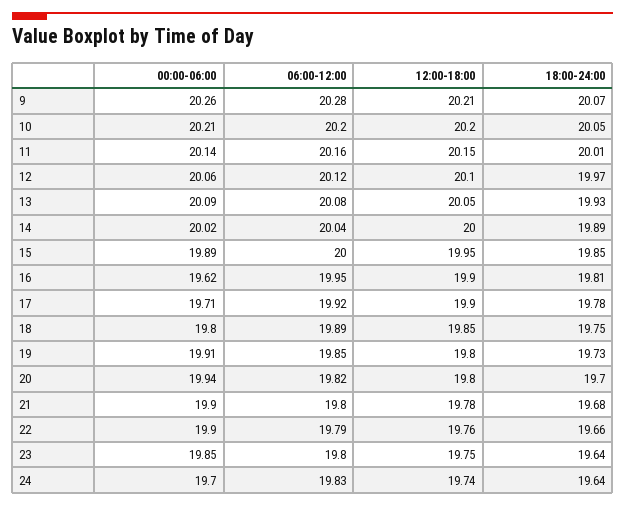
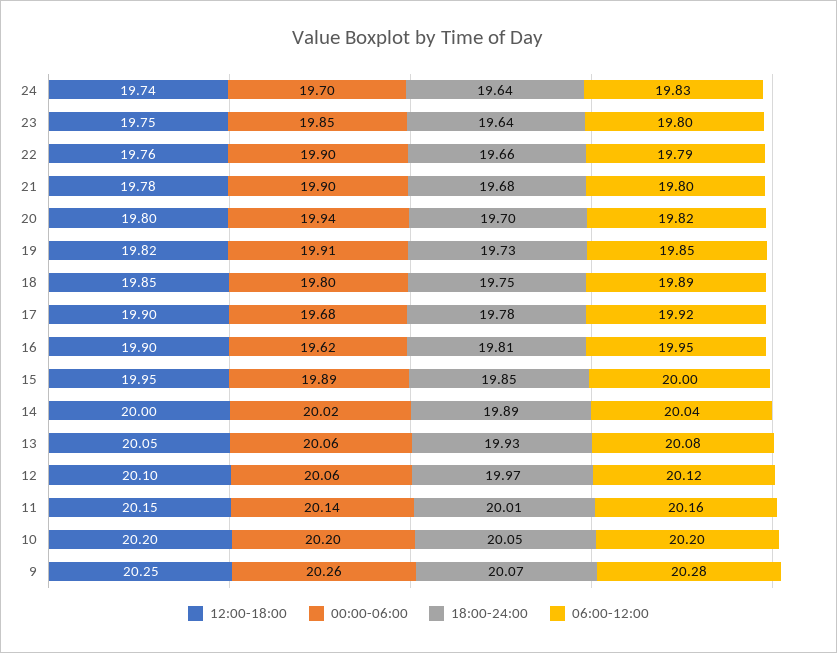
  {
    "00:00-06:00": {
      "9": 20.26,
-     "10": 20.21,
+     "10": 20.2,
      "11": 20.14,
      "12": 20.06,
-     "13": 20.09,
+     "13": 20.06,
      "14": 20.02,
      "15": 19.89,
      "16": 19.62,
-     "17": 19.71,
+     "17": 19.68,
      "18": 19.8,
      "19": 19.91,
      "20": 19.94,
      "21": 19.9,
      "22": 19.9,
      "23": 19.85,
      "24": 19.7
    },
    "06:00-12:00": {
      "9": 20.28,
      "10": 20.2,
      "11": 20.16,
      "12": 20.12,
      "13": 20.08,
      "14": 20.04,
      "15": 20,
      "16": 19.95,
      "17": 19.92,
      "18": 19.89,
      "19": 19.85,
      "20": 19.82,
      "21": 19.8,
      "22": 19.79,
      "23": 19.8,
      "24": 19.83
    },
    "12:00-18:00": {
-     "9": 20.21,
+     "9": 20.25,
      "10": 20.2,
      "11": 20.15,
      "12": 20.1,
      "13": 20.05,
      "14": 20,
      "15": 19.95,
      "16": 19.9,
      "17": 19.9,
      "18": 19.85,
-     "19": 19.8,
+     "19": 19.82,
      "20": 19.8,
      "21": 19.78,
      "22": 19.76,
      "23": 19.75,
      "24": 19.74
    },
    "18:00-24:00": {
      "9": 20.07,
      "10": 20.05,
      "11": 20.01,
      "12": 19.97,
      "13": 19.93,
      "14": 19.89,
      "15": 19.85,
      "16": 19.81,
      "17": 19.78,
      "18": 19.75,
      "19": 19.73,
      "20": 19.7,
      "21": 19.68,
      "22": 19.66,
      "23": 19.64,
      "24": 19.64
    }
  }

